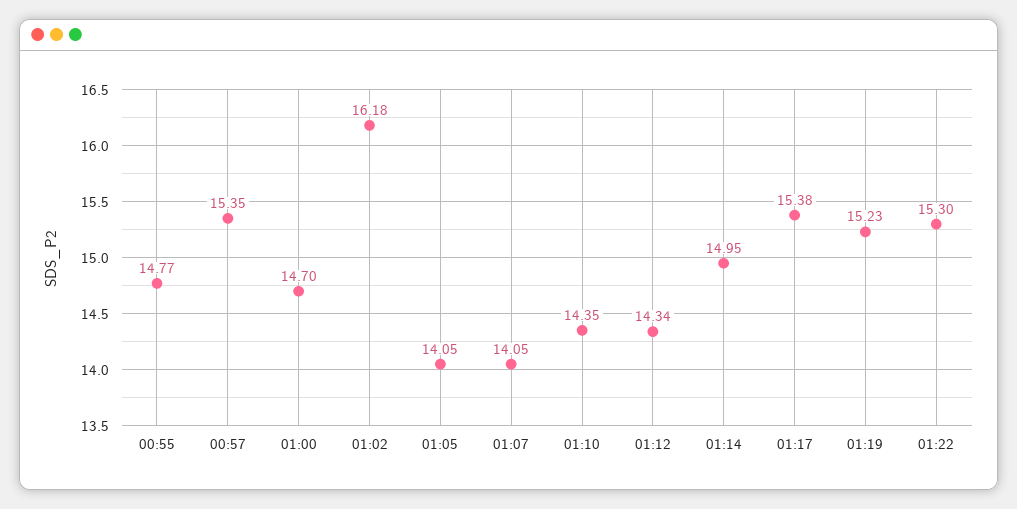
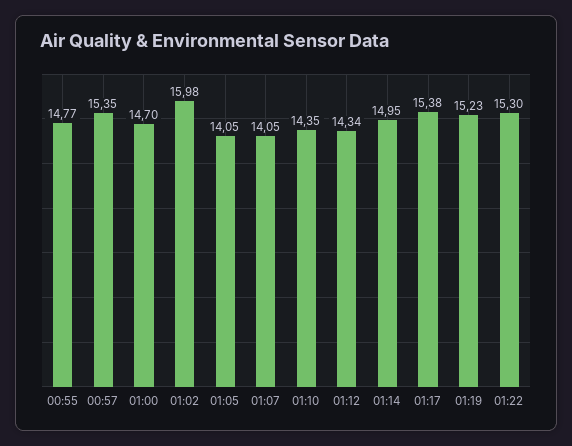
  {
    "00:55": 14.77,
    "00:57": 15.35,
    "01:00": 14.7,
-   "01:02": 16.18,
+   "01:02": 15.98,
    "01:05": 14.05,
    "01:07": 14.05,
    "01:10": 14.35,
    "01:12": 14.34,
    "01:14": 14.95,
    "01:17": 15.38,
    "01:19": 15.23,
    "01:22": 15.3
  }

